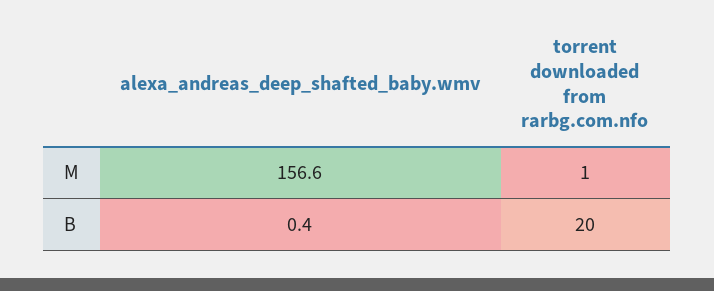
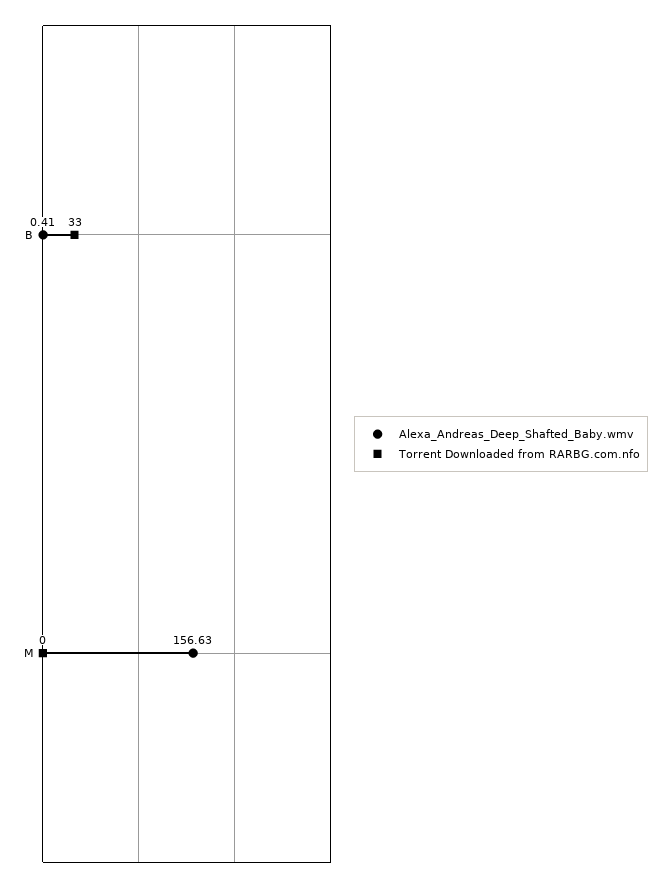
  {
    "alexa_andreas_deep_shafted_baby.wmv": {
      "M": 156.63,
      "B": 0.41
    },
    "torrent downloaded from rarbg.com.nfo": {
-     "M": 1,
+     "M": 0,
-     "B": 20
+     "B": 33
    }
  }

